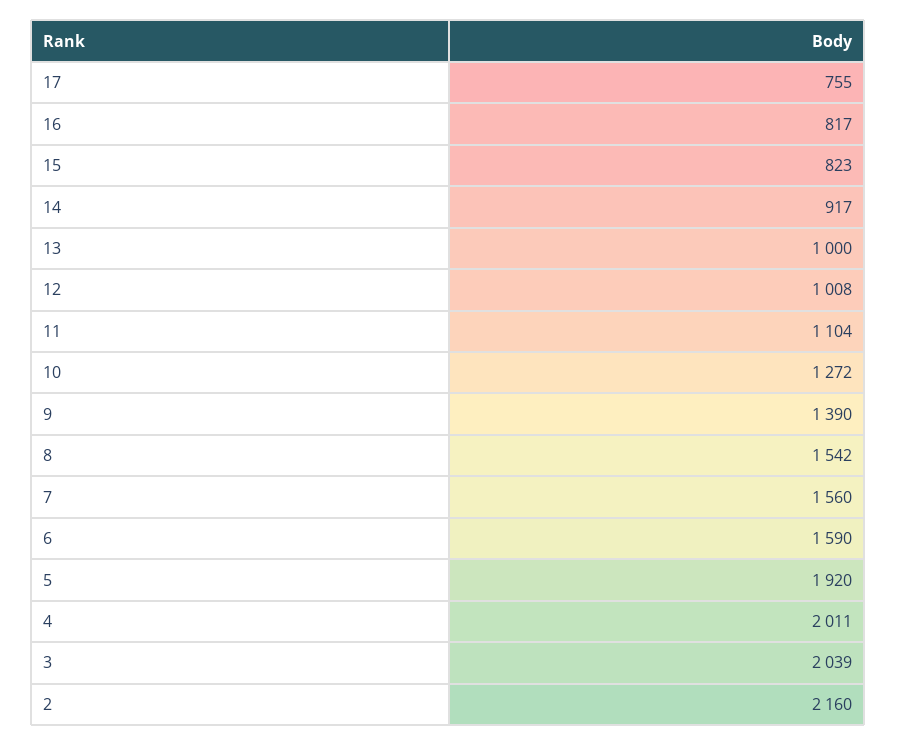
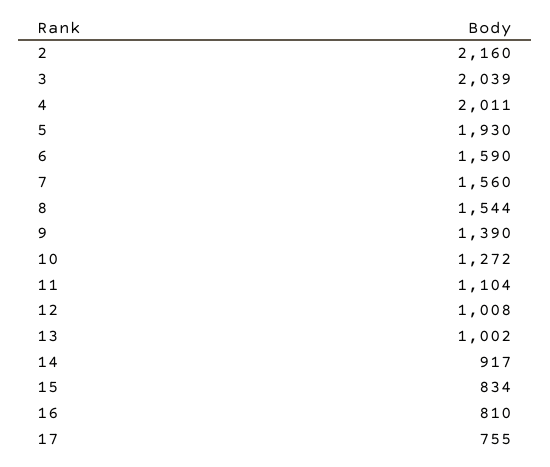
  {
    "17": 755,
-   "16": 817,
+   "16": 810,
-   "15": 823,
+   "15": 834,
    "14": 917,
-   "13": 1000,
+   "13": 1002,
    "12": 1008,
    "11": 1104,
    "10": 1272,
    "9": 1390,
-   "8": 1542,
+   "8": 1544,
    "7": 1560,
    "6": 1590,
-   "5": 1920,
+   "5": 1930,
    "4": 2011,
    "3": 2039,
    "2": 2160
  }

